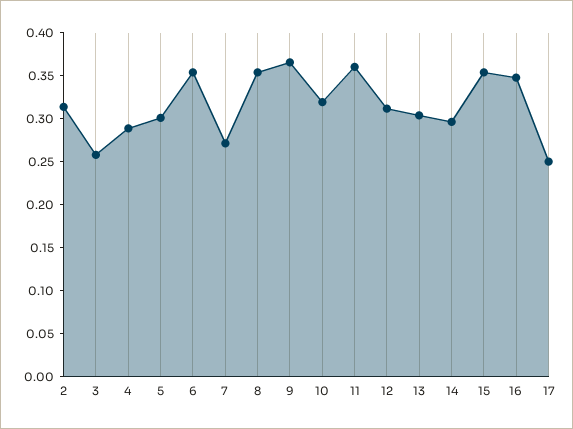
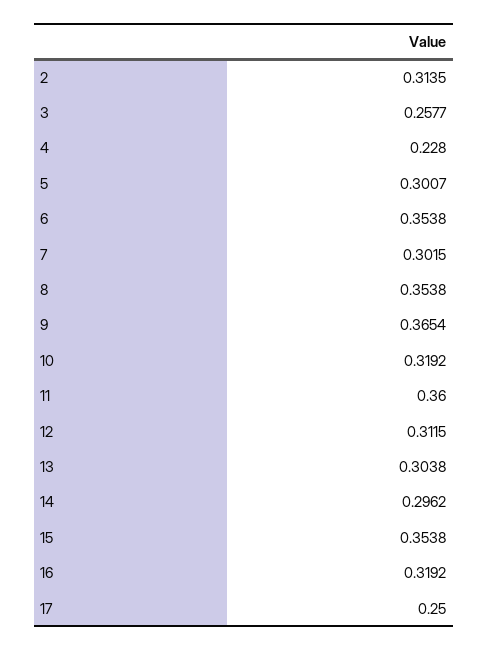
  {
    "2": 0.3135,
    "3": 0.2577,
-   "4": 0.29,
+   "4": 0.228,
    "5": 0.3007,
    "6": 0.3538,
-   "7": 0.27,
+   "7": 0.3015,
    "8": 0.3538,
    "9": 0.3654,
    "10": 0.3192,
    "11": 0.36,
    "12": 0.3115,
    "13": 0.3038,
    "14": 0.2962,
    "15": 0.3538,
-   "16": 0.35,
+   "16": 0.3192,
    "17": 0.25
  }

